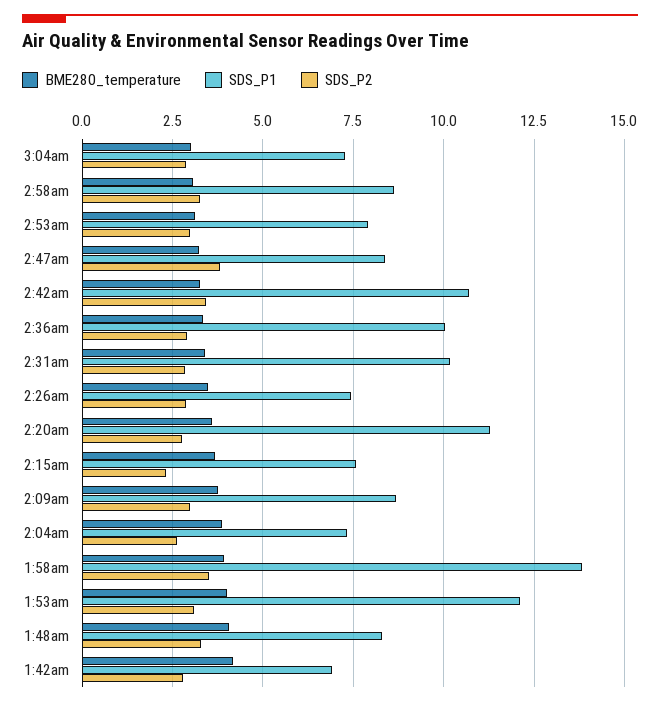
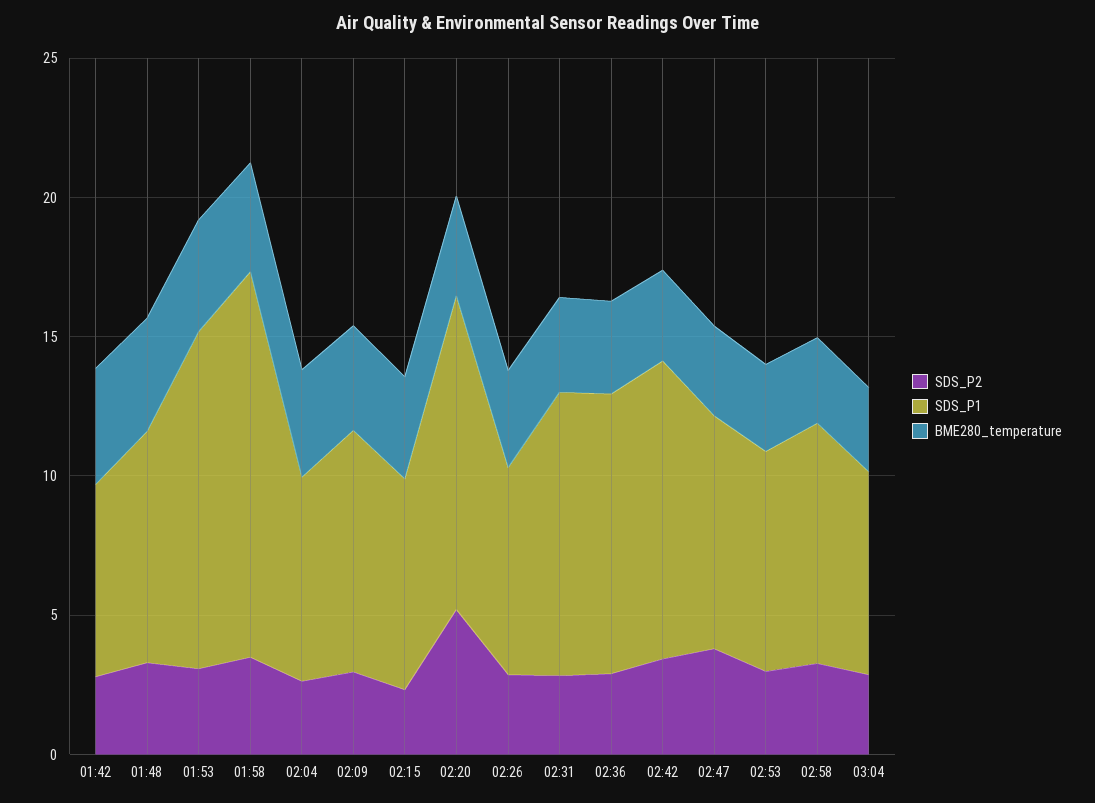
  {
    "BME280_temperature": {
      "3:04am": 3,
      "2:58am": 3,
      "2:53am": 3.25,
      "2:47am": 3.25,
      "2:42am": 3.25,
      "2:36am": 3.25,
      "2:31am": 3.5,
      "2:26am": 3.5,
      "2:20am": 3.5,
      "2:15am": 3.75,
      "2:09am": 3.75,
      "2:04am": 3.75,
      "1:58am": 4,
      "1:53am": 4,
      "1:48am": 4,
      "1:42am": 4.25
    },
    "SDS_P1": {
      "3:04am": 7.25,
      "2:58am": 8.75,
      "2:53am": 8,
      "2:47am": 8.25,
      "2:42am": 10.75,
      "2:36am": 10,
      "2:31am": 10.25,
      "2:26am": 7.5,
      "2:20am": 11.25,
      "2:15am": 7.5,
      "2:09am": 8.75,
      "2:04am": 7.25,
      "1:58am": 13.75,
      "1:53am": 12,
      "1:48am": 8.25,
      "1:42am": 7
    },
    "SDS_P2": {
      "3:04am": 2.75,
      "2:58am": 3.25,
      "2:53am": 3,
      "2:47am": 3.75,
      "2:42am": 3.5,
      "2:36am": 3,
      "2:31am": 2.75,
      "2:26am": 2.75,
-     "2:20am": 2.75,
+     "2:20am": 5,
      "2:15am": 2.25,
      "2:09am": 3,
      "2:04am": 2.75,
      "1:58am": 3.5,
      "1:53am": 3,
      "1:48am": 3.25,
      "1:42am": 2.75
    }
  }

